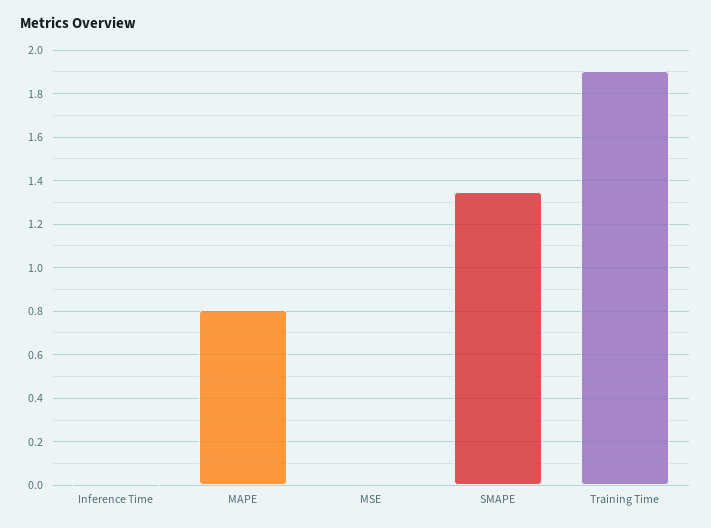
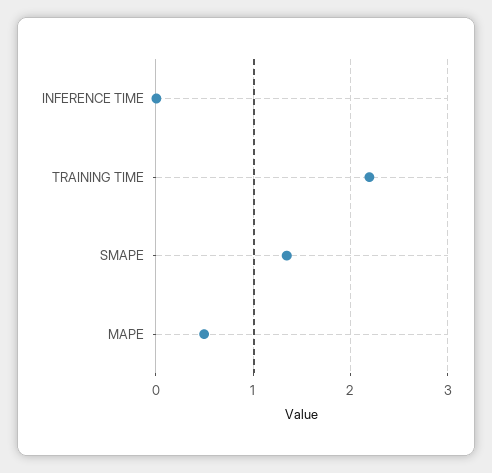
  {
    "Inference Time": 0,
-   "MAPE": 0.8,
+   "MAPE": 0.5,
-   "MSE": 0,
    "SMAPE": 1.35,
-   "Training Time": 1.9
+   "Training Time": 2.2
  }

